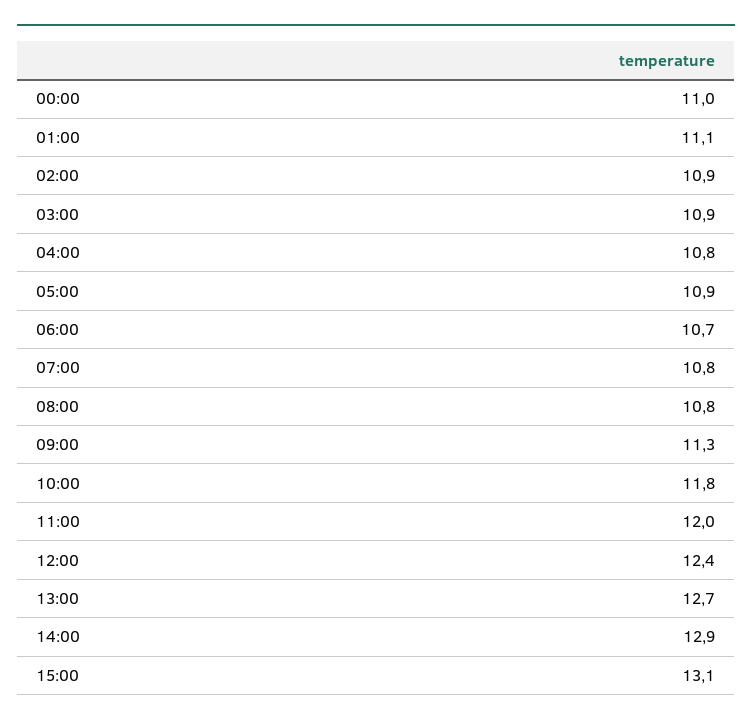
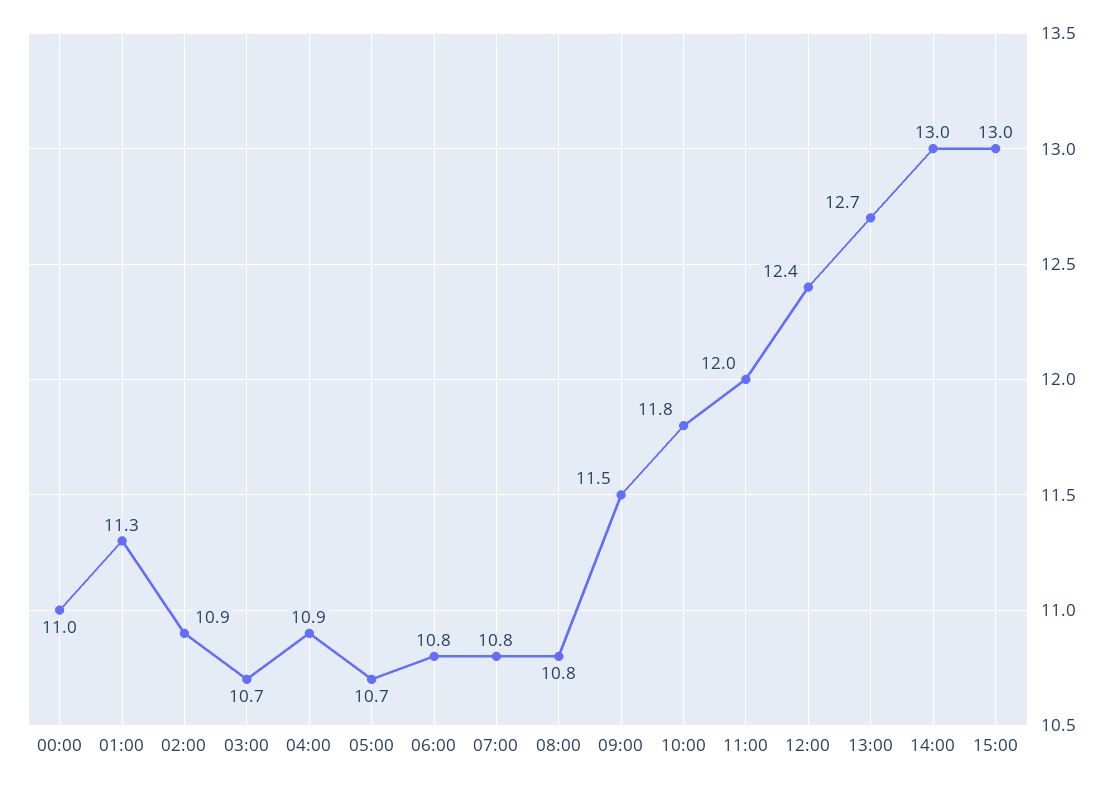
  {
    "00:00": 11,
-   "01:00": 11.1,
+   "01:00": 11.3,
    "02:00": 10.9,
-   "03:00": 10.9,
+   "03:00": 10.7,
-   "04:00": 10.8,
+   "04:00": 10.9,
-   "05:00": 10.9,
+   "05:00": 10.7,
-   "06:00": 10.7,
+   "06:00": 10.8,
    "07:00": 10.8,
    "08:00": 10.8,
-   "09:00": 11.3,
+   "09:00": 11.5,
    "10:00": 11.8,
    "11:00": 12,
    "12:00": 12.4,
    "13:00": 12.7,
-   "14:00": 12.9,
+   "14:00": 13,
-   "15:00": 13.1
+   "15:00": 13
  }

